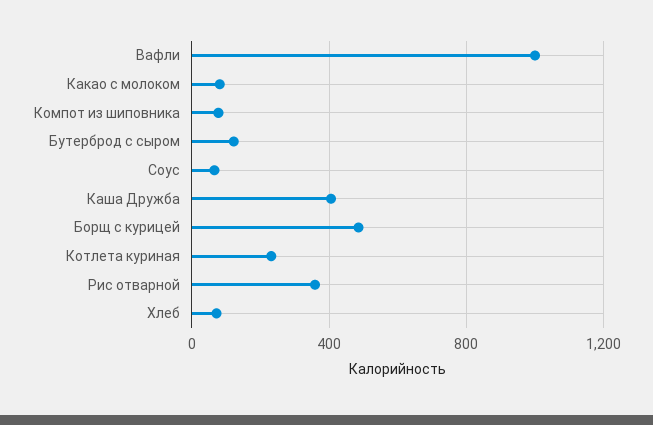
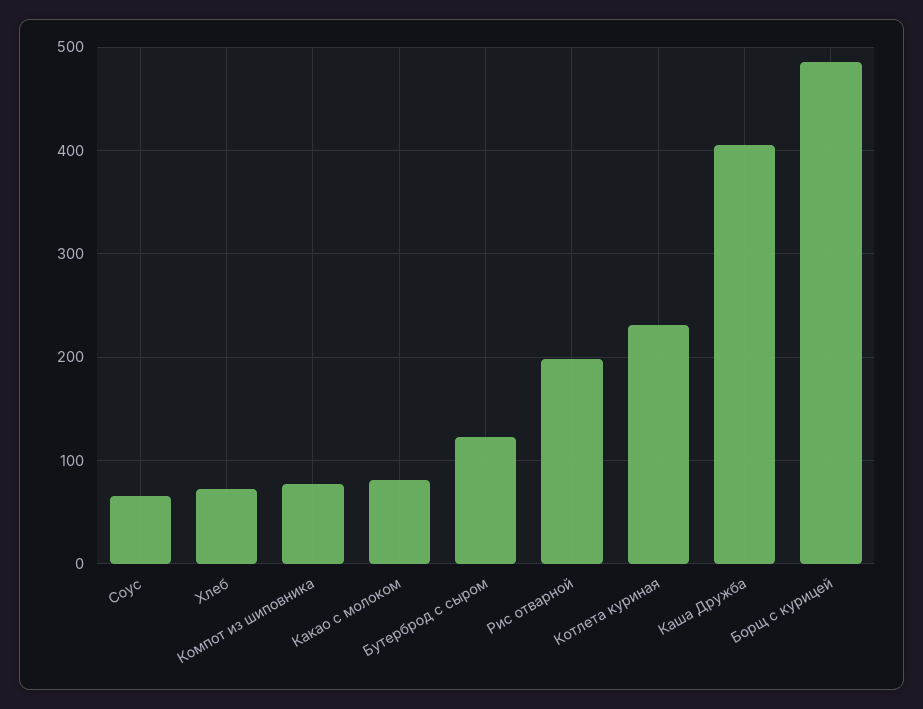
  {
-   "Вафли": 1000,
    "Какао с молоком": 80,
    "Компот из шиповника": 80,
    "Бутерброд с сыром": 120,
    "Соус": 70,
    "Каша Дружба": 410,
    "Борщ с курицей": 490,
    "Котлета куриная": 230,
-   "Рис отварной": 350,
+   "Рис отварной": 200,
    "Хлеб": 70
  }

